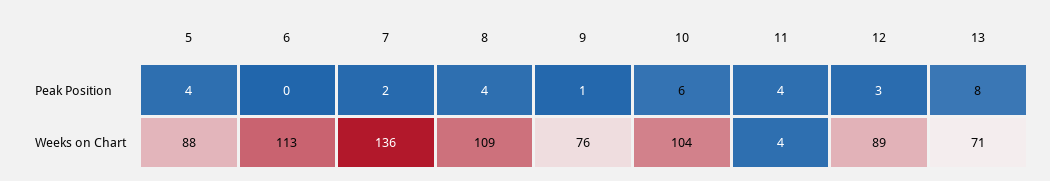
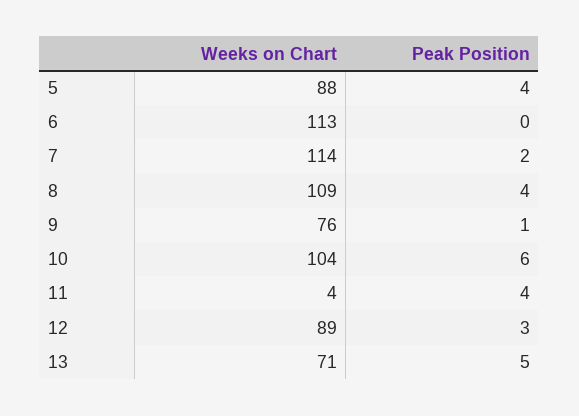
  {
    "5": {
      "Peak Position": 4,
      "Weeks on Chart": 88
    },
    "6": {
      "Peak Position": 0,
      "Weeks on Chart": 113
    },
    "7": {
      "Peak Position": 2,
-     "Weeks on Chart": 136
+     "Weeks on Chart": 114
    },
    "8": {
      "Peak Position": 4,
      "Weeks on Chart": 109
    },
    "9": {
      "Peak Position": 1,
      "Weeks on Chart": 76
    },
    "10": {
      "Peak Position": 6,
      "Weeks on Chart": 104
    },
    "11": {
      "Peak Position": 4,
      "Weeks on Chart": 4
    },
    "12": {
      "Peak Position": 3,
      "Weeks on Chart": 89
    },
    "13": {
-     "Peak Position": 8,
+     "Peak Position": 5,
      "Weeks on Chart": 71
    }
  }

